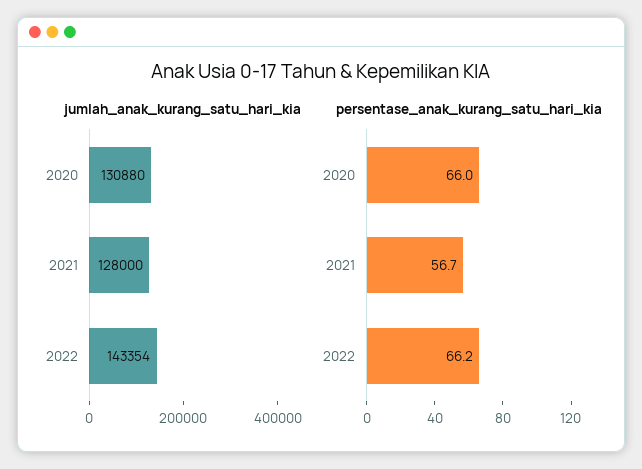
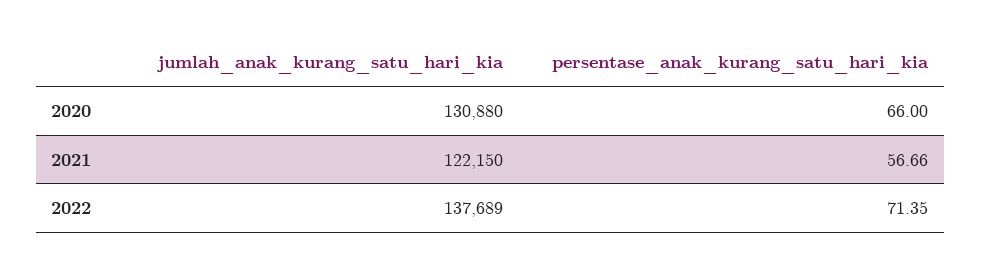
  {
    "jumlah_anak_kurang_satu_hari_kia": {
      "2020": 130880,
-     "2021": 128000,
+     "2021": 122150,
-     "2022": 143354
+     "2022": 137689
    },
    "persentase_anak_kurang_satu_hari_kia": {
      "2020": 66,
      "2021": 56.66,
-     "2022": 66.2
+     "2022": 71.35
    }
  }

